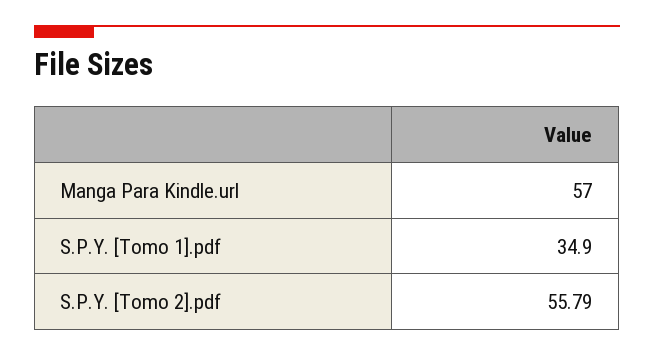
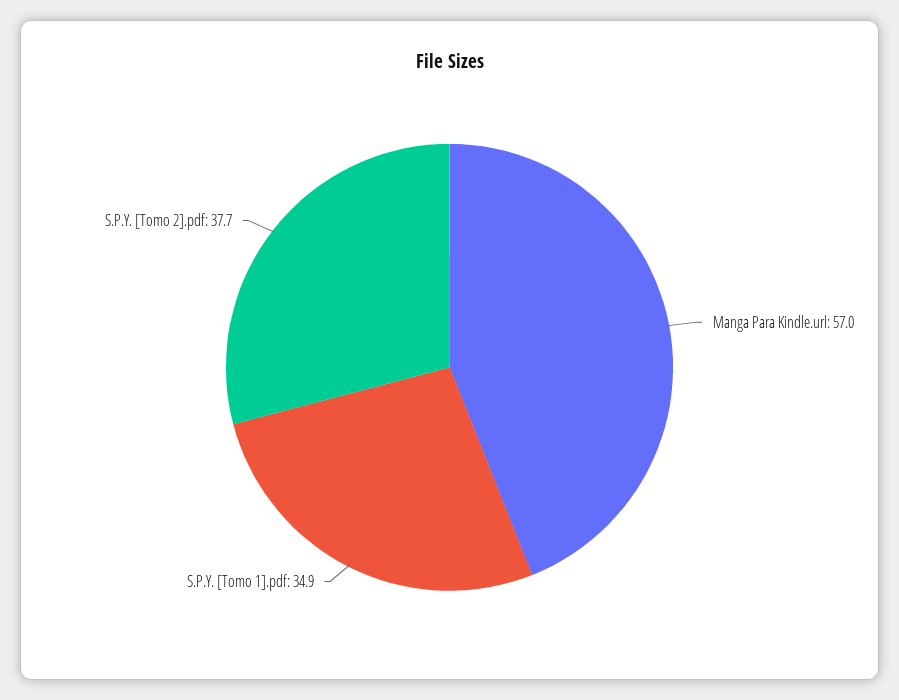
  {
    "Manga Para Kindle.url": 57,
    "S.P.Y. [Tomo 1].pdf": 34.9,
-   "S.P.Y. [Tomo 2].pdf": 55.79
+   "S.P.Y. [Tomo 2].pdf": 37.7
  }

